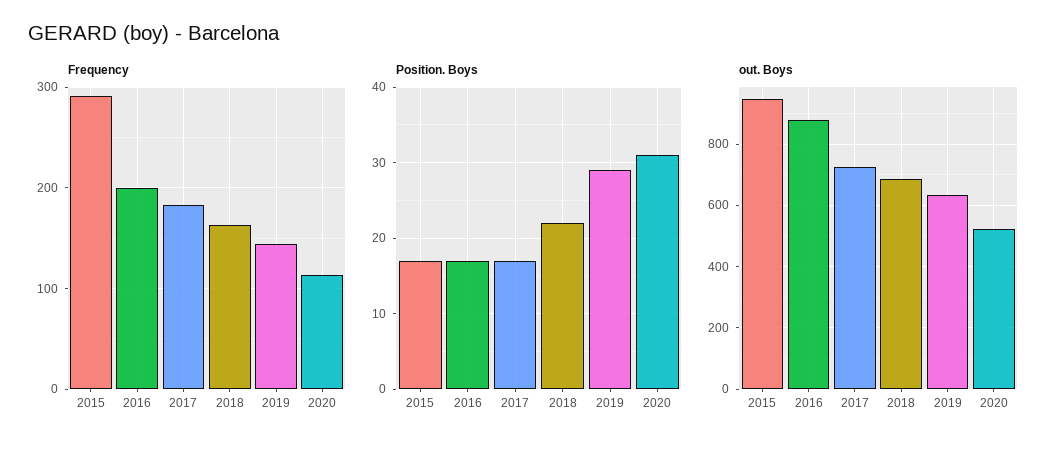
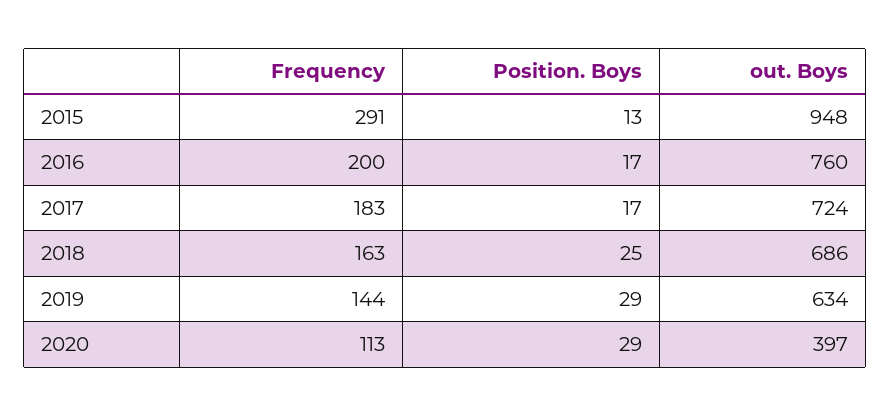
  {
    "Frequency": {
      "2015": 291,
      "2016": 200,
      "2017": 183,
      "2018": 163,
      "2019": 144,
      "2020": 113
    },
    "Position. Boys": {
-     "2015": 17,
+     "2015": 13,
      "2016": 17,
      "2017": 17,
-     "2018": 22,
+     "2018": 25,
      "2019": 29,
-     "2020": 31
+     "2020": 29
    },
    "out. Boys": {
      "2015": 948,
-     "2016": 880,
+     "2016": 760,
      "2017": 724,
      "2018": 686,
      "2019": 634,
-     "2020": 520
+     "2020": 397
    }
  }

